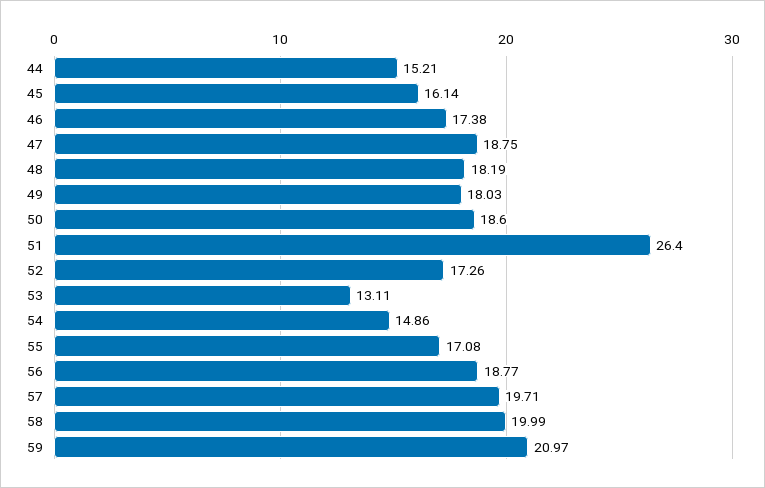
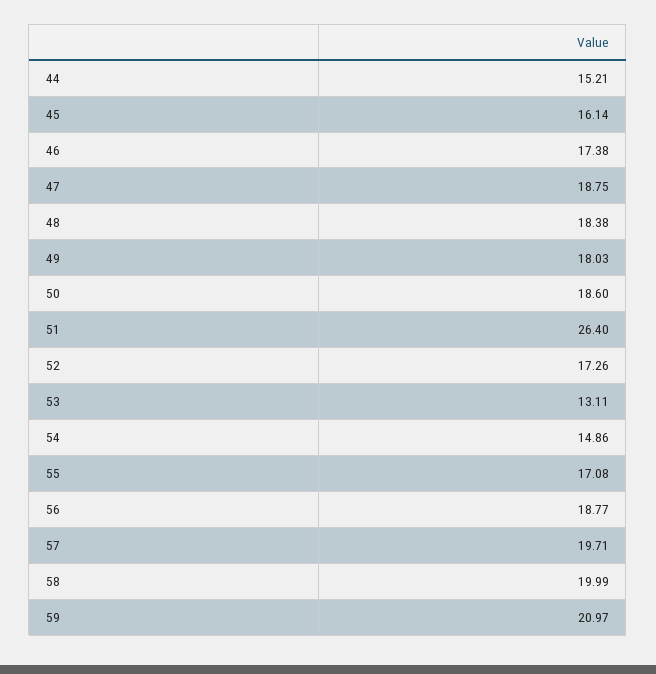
  {
    "44": 15.21,
    "45": 16.14,
    "46": 17.38,
    "47": 18.75,
-   "48": 18.19,
+   "48": 18.38,
    "49": 18.03,
    "50": 18.6,
    "51": 26.4,
    "52": 17.26,
    "53": 13.11,
    "54": 14.86,
    "55": 17.08,
    "56": 18.77,
    "57": 19.71,
    "58": 19.99,
    "59": 20.97
  }

